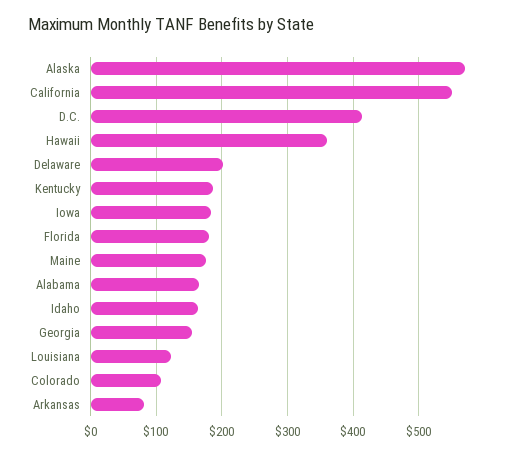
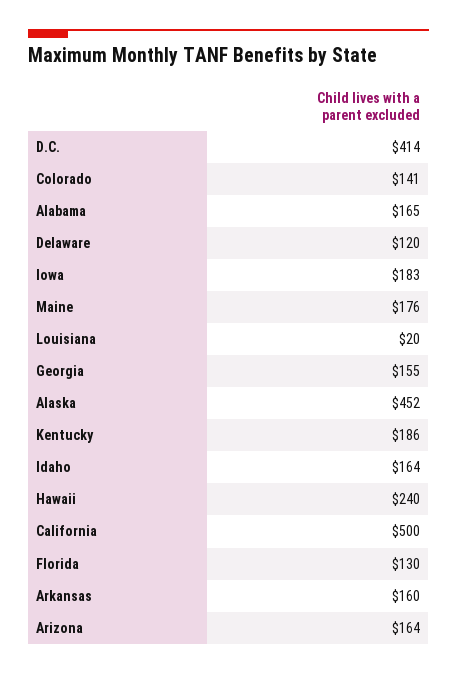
  {
-   "Alaska": 570,
+   "Alaska": 452,
-   "California": 550,
+   "California": 500,
    "D.C.": 414,
-   "Hawaii": 360,
+   "Hawaii": 240,
-   "Delaware": 200,
+   "Delaware": 120,
    "Kentucky": 186,
    "Iowa": 183,
-   "Florida": 180,
+   "Florida": 130,
    "Maine": 176,
    "Alabama": 165,
    "Idaho": 164,
    "Georgia": 155,
-   "Louisiana": 120,
+   "Louisiana": 20,
-   "Colorado": 110,
+   "Colorado": 141,
-   "Arkansas": 80
+   "Arkansas": 160,
+   "Arizona": 164
  }

